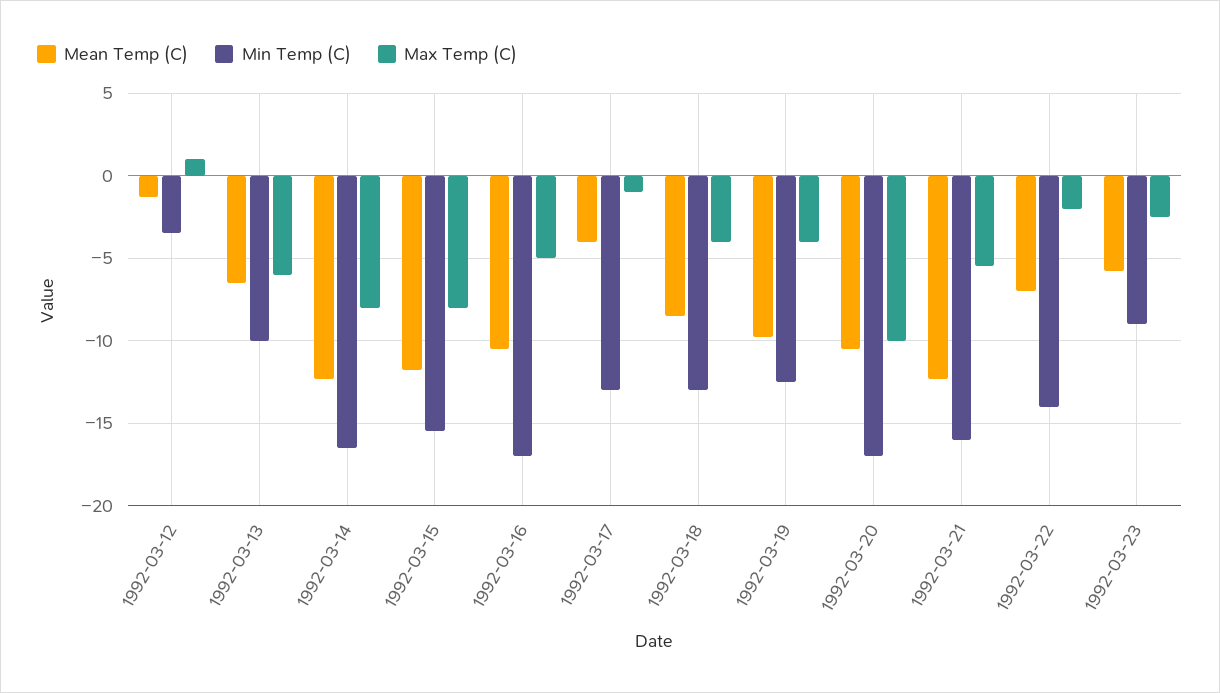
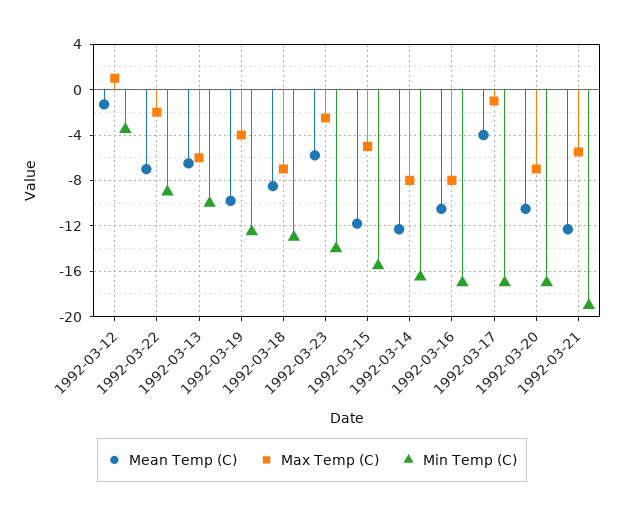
  {
    "Mean Temp (C)": {
      "1992-03-12": -1.5,
      "1992-03-13": -6.5,
      "1992-03-14": -12.5,
      "1992-03-15": -12,
      "1992-03-16": -10.5,
      "1992-03-17": -4,
      "1992-03-18": -8.5,
      "1992-03-19": -10,
      "1992-03-20": -10.5,
      "1992-03-21": -12.5,
      "1992-03-22": -7,
      "1992-03-23": -6
    },
    "Min Temp (C)": {
      "1992-03-12": -3.5,
      "1992-03-13": -10,
      "1992-03-14": -16.5,
      "1992-03-15": -15.5,
      "1992-03-16": -17,
-     "1992-03-17": -13,
+     "1992-03-17": -17,
      "1992-03-18": -13,
      "1992-03-19": -12.5,
      "1992-03-20": -17,
-     "1992-03-21": -16,
+     "1992-03-21": -19,
-     "1992-03-22": -14,
+     "1992-03-22": -9,
-     "1992-03-23": -9
+     "1992-03-23": -14
    },
    "Max Temp (C)": {
      "1992-03-12": 1,
      "1992-03-13": -6,
      "1992-03-14": -8,
-     "1992-03-15": -8,
+     "1992-03-15": -5,
-     "1992-03-16": -5,
+     "1992-03-16": -8,
      "1992-03-17": -1,
-     "1992-03-18": -4,
+     "1992-03-18": -7,
      "1992-03-19": -4,
-     "1992-03-20": -10,
+     "1992-03-20": -7,
      "1992-03-21": -5.5,
      "1992-03-22": -2,
      "1992-03-23": -2.5
    }
  }

